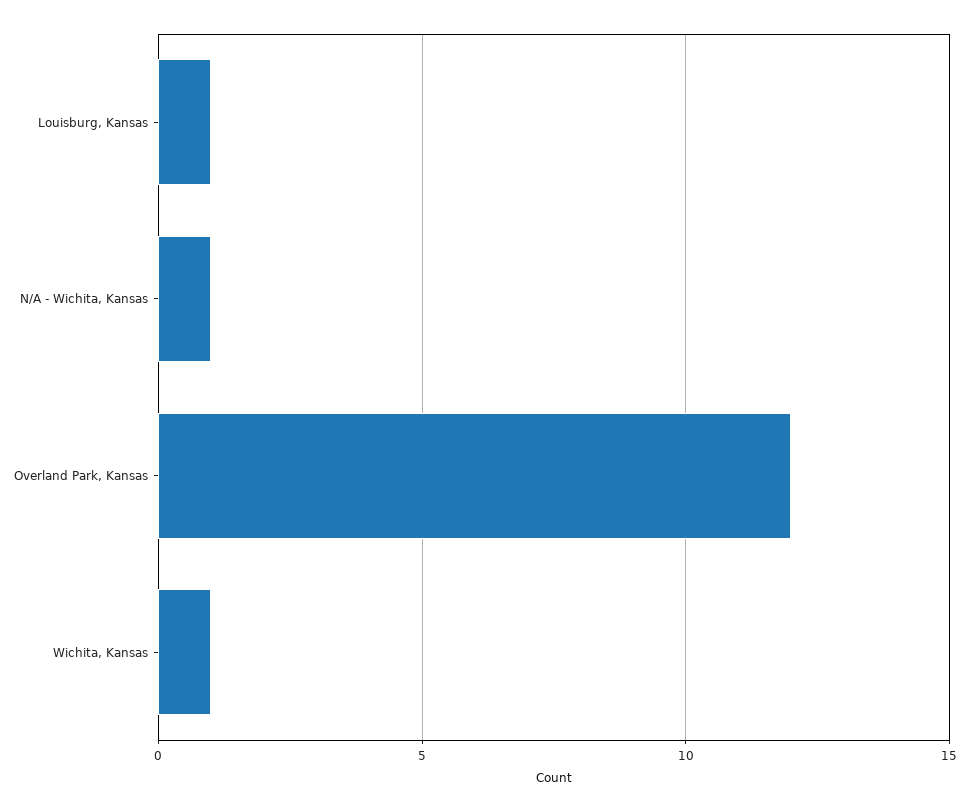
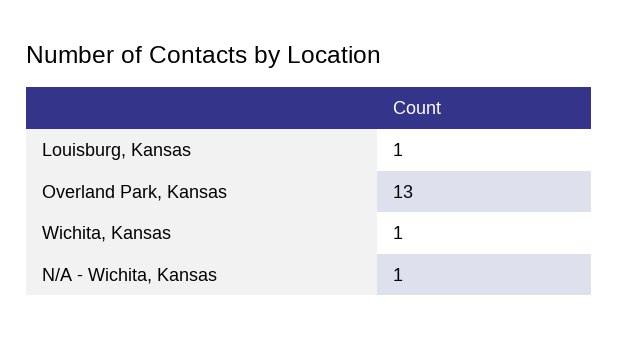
  {
    "Louisburg, Kansas": 1,
    "N/A - Wichita, Kansas": 1,
-   "Overland Park, Kansas": 12,
+   "Overland Park, Kansas": 13,
    "Wichita, Kansas": 1
  }

